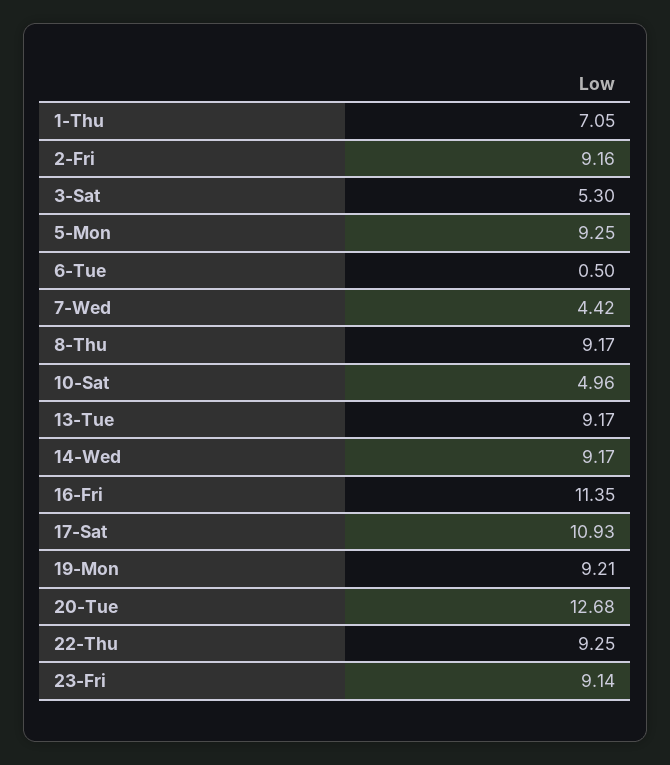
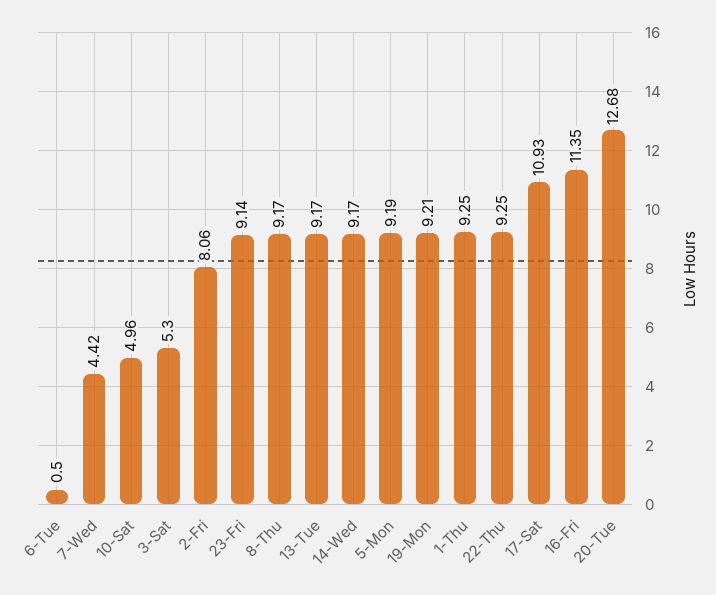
  {
-   "1-Thu": 7.05,
+   "1-Thu": 9.25,
-   "2-Fri": 9.16,
+   "2-Fri": 8.06,
    "3-Sat": 5.3,
-   "5-Mon": 9.25,
+   "5-Mon": 9.19,
    "6-Tue": 0.5,
    "7-Wed": 4.42,
    "8-Thu": 9.17,
    "10-Sat": 4.96,
    "13-Tue": 9.17,
    "14-Wed": 9.17,
    "16-Fri": 11.35,
    "17-Sat": 10.93,
    "19-Mon": 9.21,
    "20-Tue": 12.68,
    "22-Thu": 9.25,
    "23-Fri": 9.14
  }

